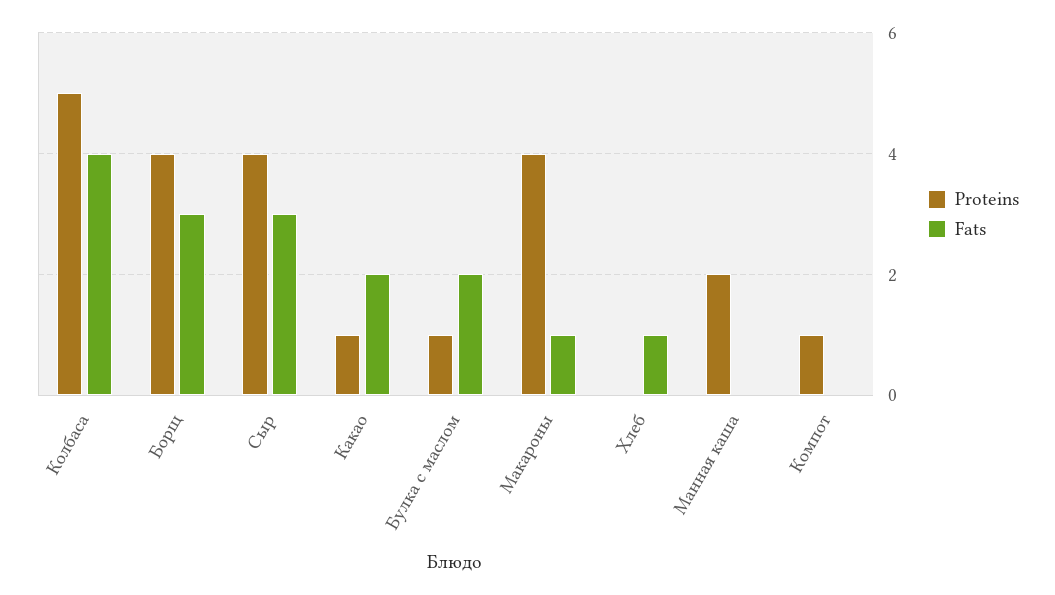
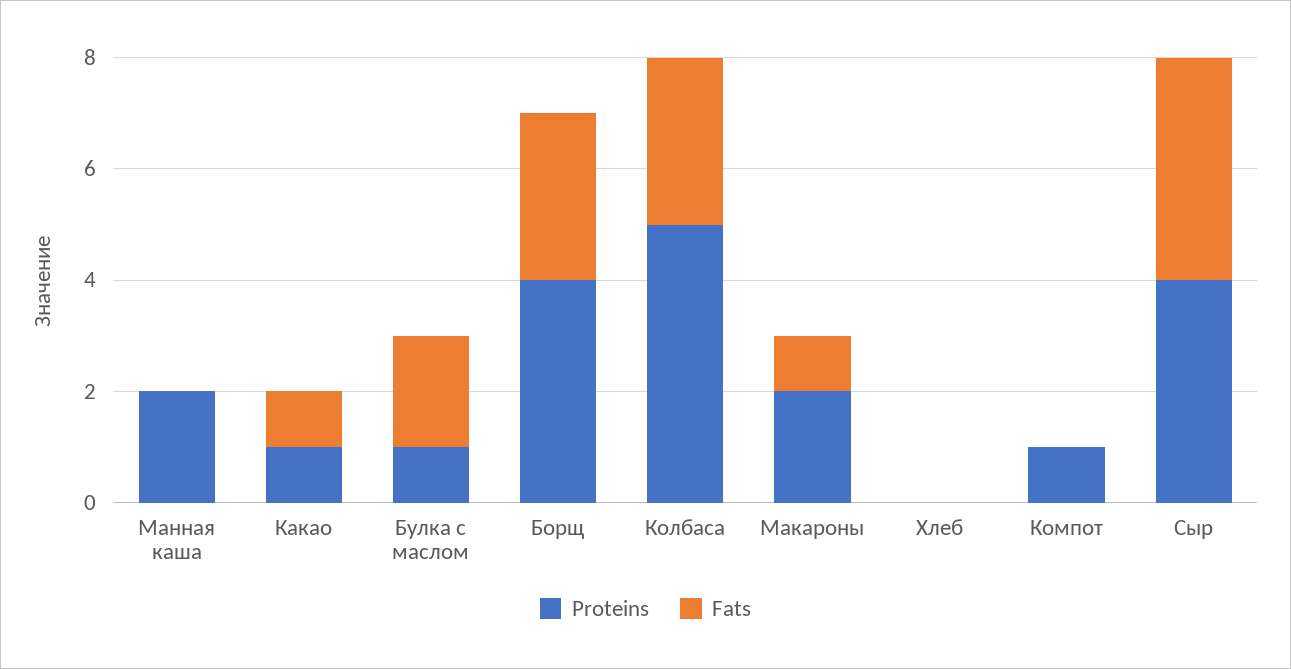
  {
    "Proteins": {
      "Колбаса": 5,
      "Борщ": 4,
      "Сыр": 4,
      "Какао": 1,
      "Булка с маслом": 1,
-     "Макароны": 4,
+     "Макароны": 2,
      "Хлеб": 0,
      "Манная каша": 2,
      "Компот": 1
    },
    "Fats": {
-     "Колбаса": 4,
+     "Колбаса": 3,
      "Борщ": 3,
-     "Сыр": 3,
+     "Сыр": 4,
-     "Какао": 2,
+     "Какао": 1,
      "Булка с маслом": 2,
      "Макароны": 1,
-     "Хлеб": 1,
+     "Хлеб": 0,
      "Манная каша": 0,
      "Компот": 0
    }
  }

